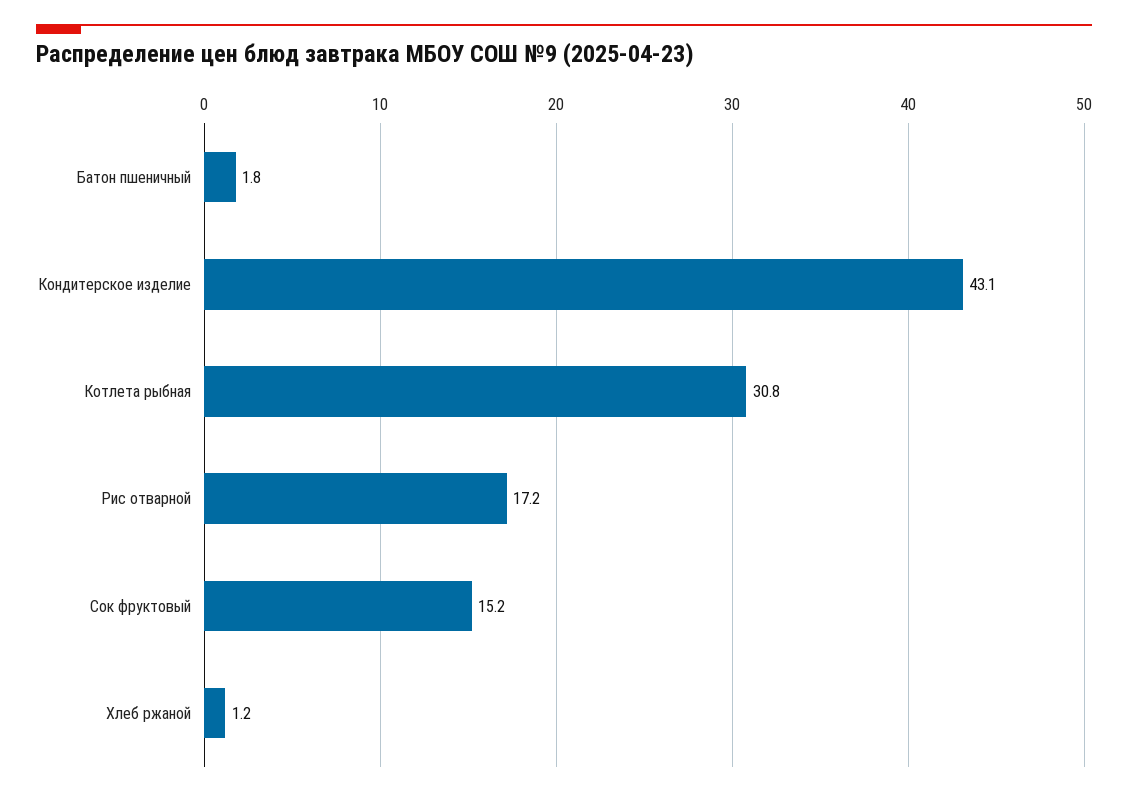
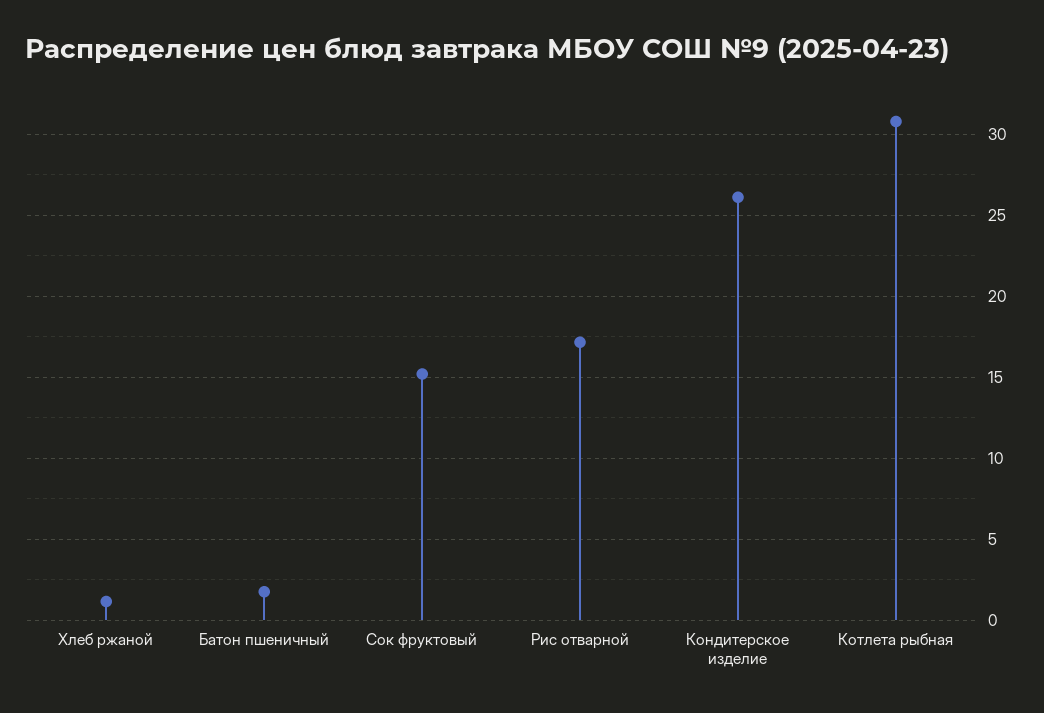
  {
    "Батон пшеничный": 1.8,
-   "Кондитерское изделие": 43.1,
+   "Кондитерское изделие": 26,
    "Котлета рыбная": 30.8,
    "Рис отварной": 17.2,
    "Сок фруктовый": 15.2,
    "Хлеб ржаной": 1.2
  }

